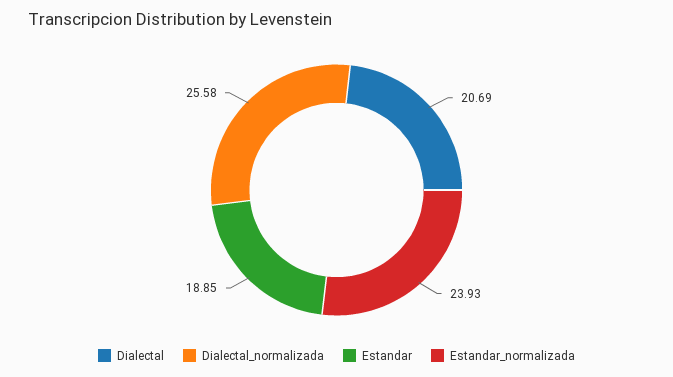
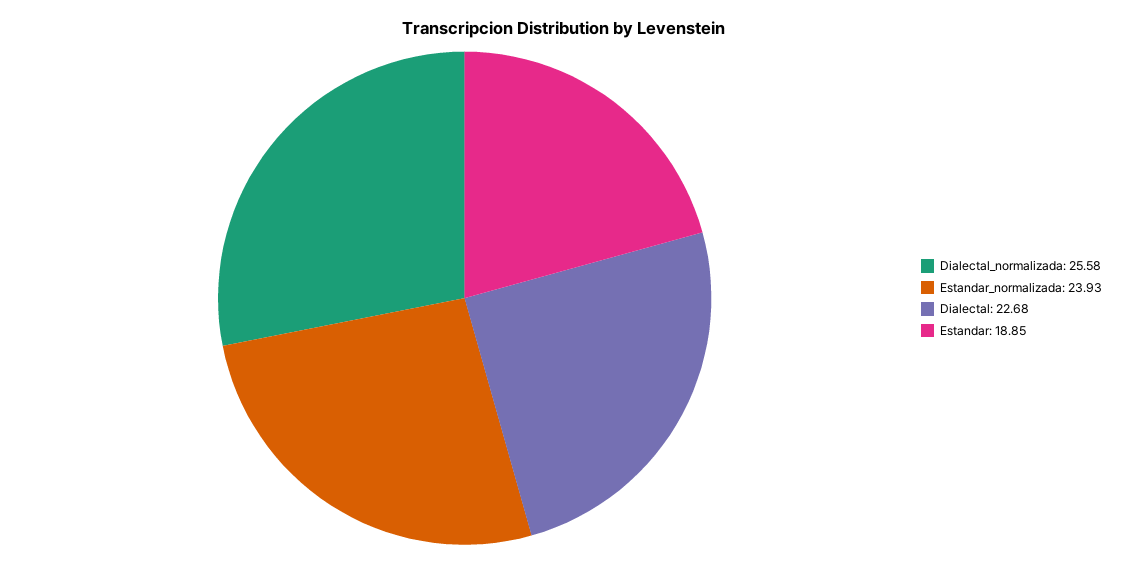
  {
-   "Dialectal": 20.69,
+   "Dialectal": 22.68,
    "Dialectal_normalizada": 25.58,
    "Estandar": 18.85,
    "Estandar_normalizada": 23.93
  }

